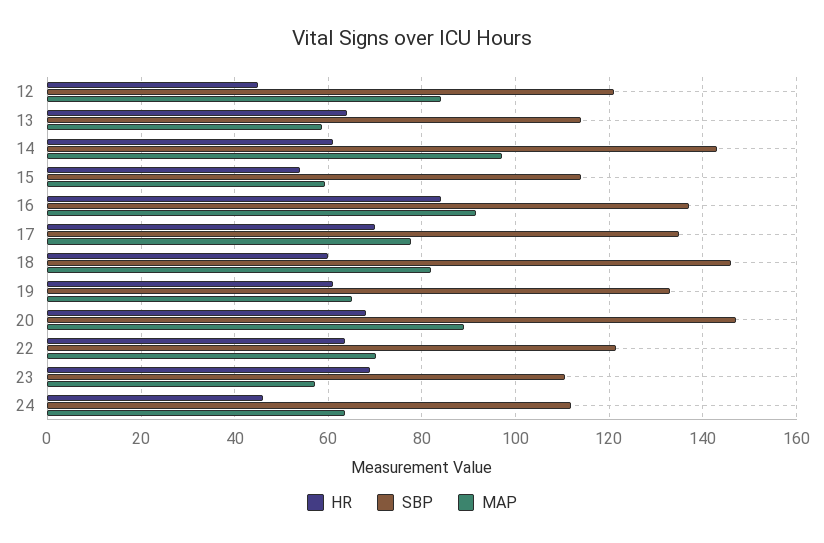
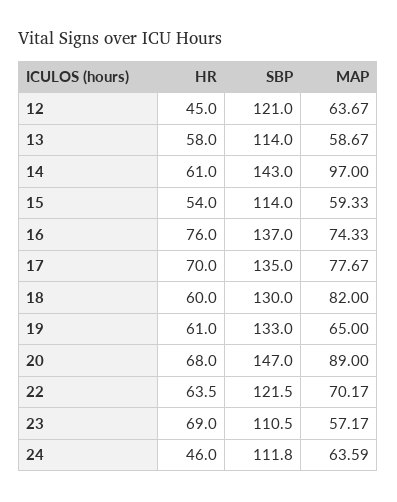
  {
    "HR": {
      "12": 45,
-     "13": 64,
+     "13": 58,
      "14": 61,
      "15": 54,
-     "16": 84,
+     "16": 76,
      "17": 70,
      "18": 60,
      "19": 61,
      "20": 68,
      "22": 63.5,
      "23": 69,
      "24": 46
    },
    "SBP": {
      "12": 121,
      "13": 114,
      "14": 143,
      "15": 114,
      "16": 137,
      "17": 135,
-     "18": 146,
+     "18": 130,
      "19": 133,
      "20": 147,
      "22": 121.5,
      "23": 110.5,
      "24": 111.8
    },
    "MAP": {
-     "12": 84,
+     "12": 63.67,
      "13": 58.67,
      "14": 97,
      "15": 59.33,
-     "16": 92,
+     "16": 74.33,
      "17": 77.67,
      "18": 82,
      "19": 65,
      "20": 89,
      "22": 70.17,
      "23": 57.17,
      "24": 63.59
    }
  }

